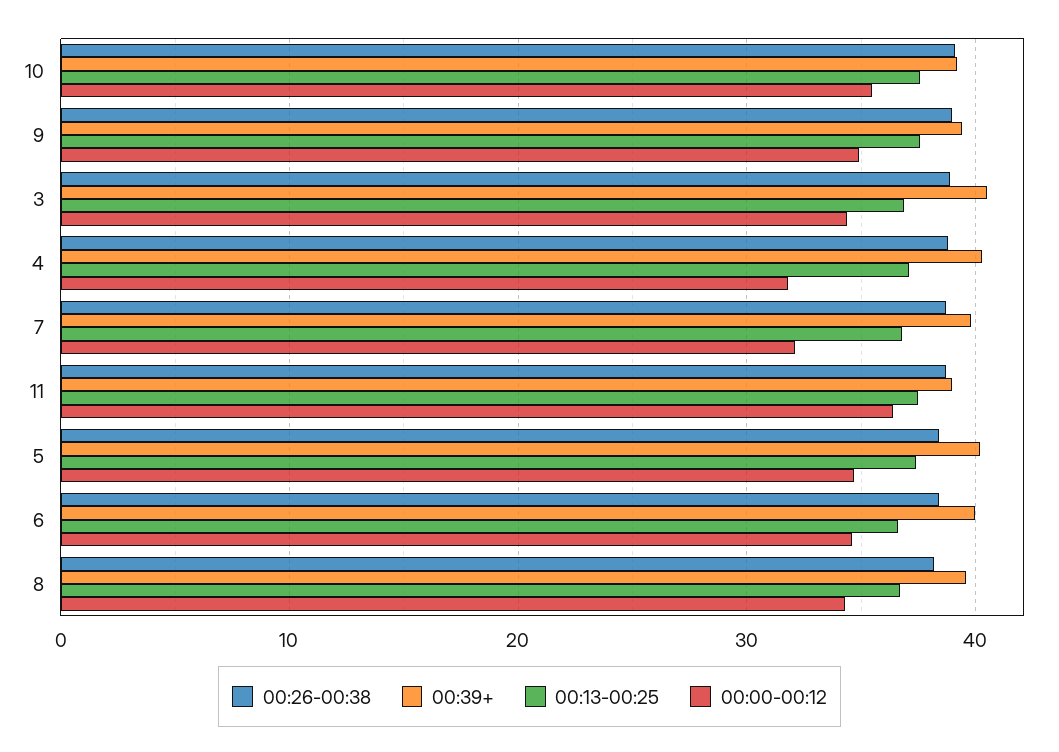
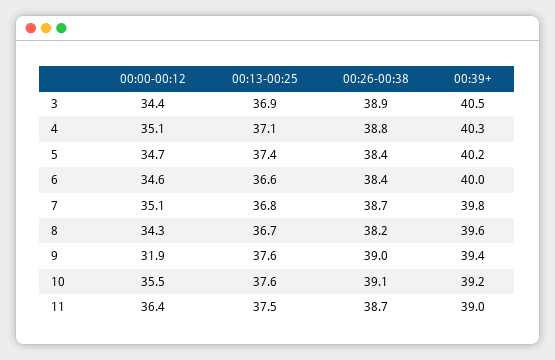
  {
    "00:26-00:38": {
      "10": 39.1,
      "9": 39,
      "3": 38.9,
      "4": 38.8,
      "7": 38.7,
      "11": 38.7,
      "5": 38.4,
      "6": 38.4,
      "8": 38.2
    },
    "00:39+": {
      "10": 39.2,
      "9": 39.4,
      "3": 40.5,
      "4": 40.3,
      "7": 39.8,
      "11": 39,
      "5": 40.2,
      "6": 40,
      "8": 39.6
    },
    "00:13-00:25": {
      "10": 37.6,
      "9": 37.6,
      "3": 36.9,
      "4": 37.1,
      "7": 36.8,
      "11": 37.5,
      "5": 37.4,
      "6": 36.6,
      "8": 36.7
    },
    "00:00-00:12": {
      "10": 35.5,
-     "9": 35,
+     "9": 31.9,
      "3": 34.4,
-     "4": 32,
+     "4": 35.1,
-     "7": 32,
+     "7": 35.1,
      "11": 36.4,
      "5": 34.7,
      "6": 34.6,
      "8": 34.3
    }
  }

